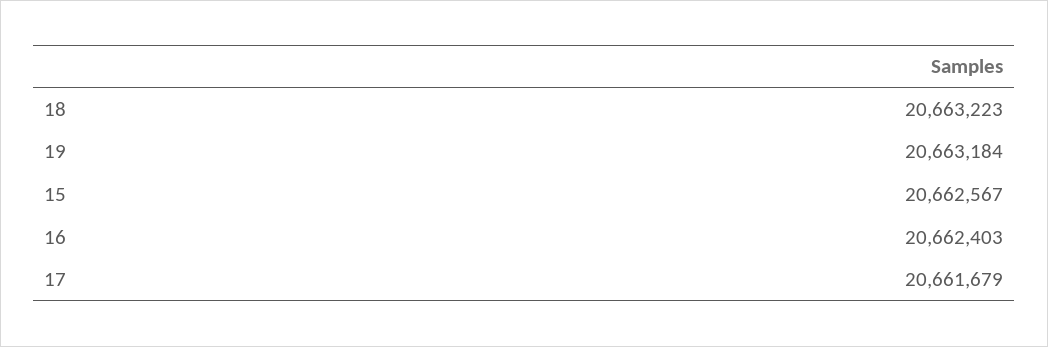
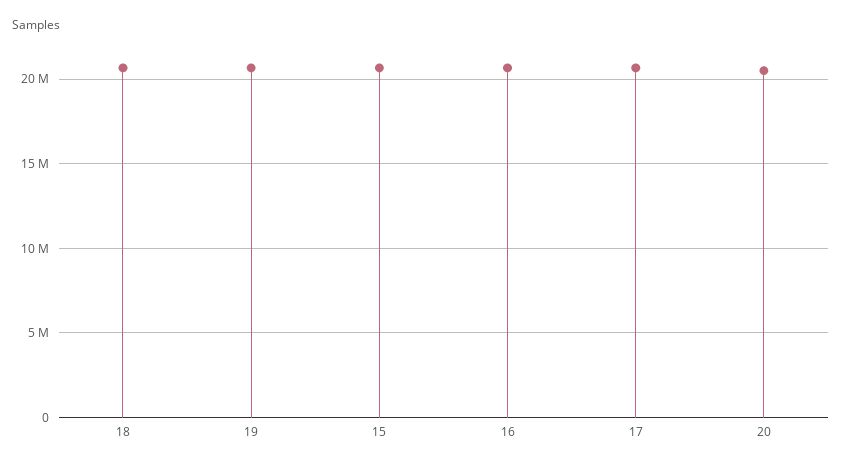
  {
    "18": 20663223,
    "19": 20663184,
    "15": 20662567,
    "16": 20662403,
-   "17": 20661679
+   "17": 20661679,
+   "20": 20500000
  }

